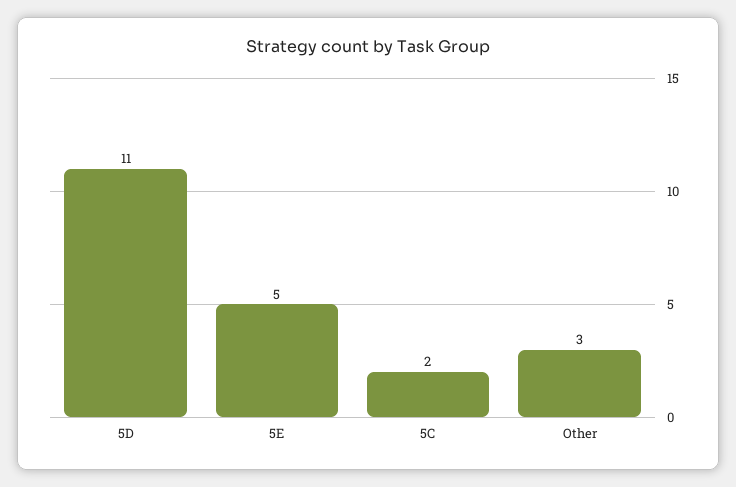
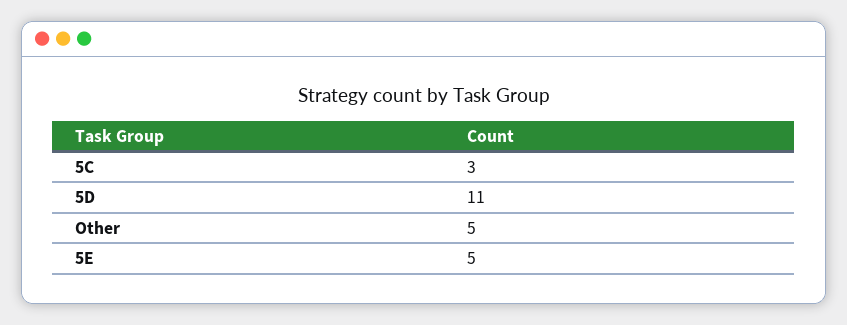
  {
    "5D": 11,
    "5E": 5,
-   "5C": 2,
+   "5C": 3,
-   "Other": 3
+   "Other": 5
  }

